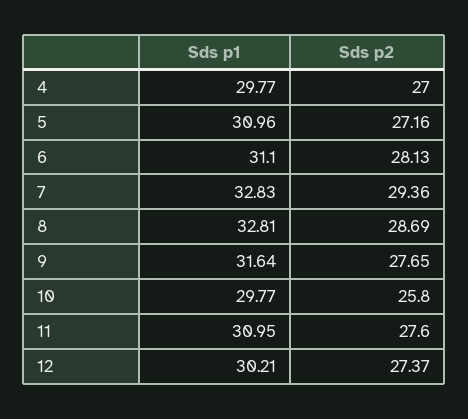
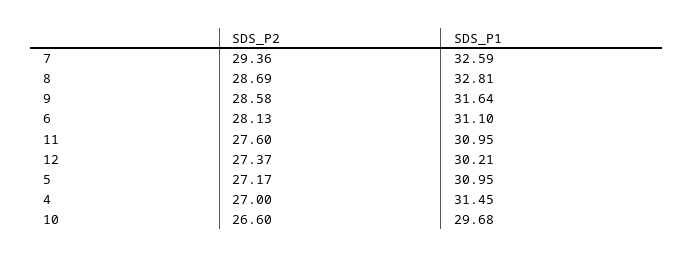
  {
    "Sds p1": {
-     "4": 29.77,
+     "4": 31.45,
-     "5": 30.96,
+     "5": 30.95,
      "6": 31.1,
-     "7": 32.83,
+     "7": 32.59,
      "8": 32.81,
      "9": 31.64,
-     "10": 29.77,
+     "10": 29.68,
      "11": 30.95,
      "12": 30.21
    },
    "Sds p2": {
      "4": 27,
-     "5": 27.16,
+     "5": 27.17,
      "6": 28.13,
      "7": 29.36,
      "8": 28.69,
-     "9": 27.65,
+     "9": 28.58,
-     "10": 25.8,
+     "10": 26.6,
      "11": 27.6,
      "12": 27.37
    }
  }

